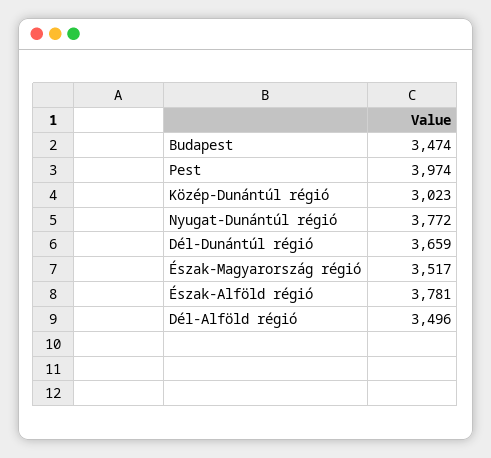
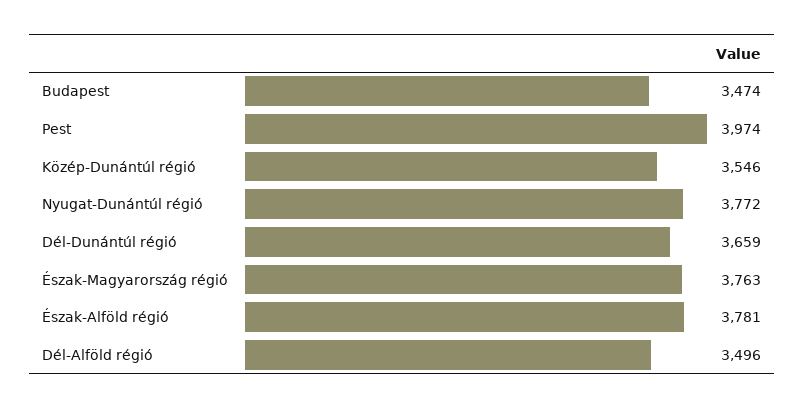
  {
    "Budapest": 3474,
    "Pest": 3974,
-   "Közép-Dunántúl régió": 3023,
+   "Közép-Dunántúl régió": 3546,
    "Nyugat-Dunántúl régió": 3772,
    "Dél-Dunántúl régió": 3659,
-   "Észak-Magyarország régió": 3517,
+   "Észak-Magyarország régió": 3763,
    "Észak-Alföld régió": 3781,
    "Dél-Alföld régió": 3496
  }

